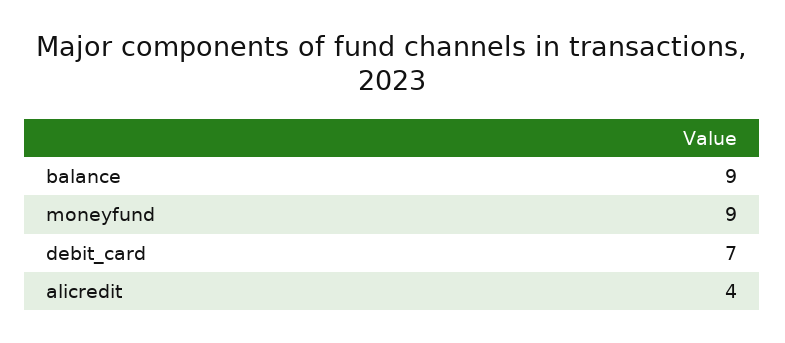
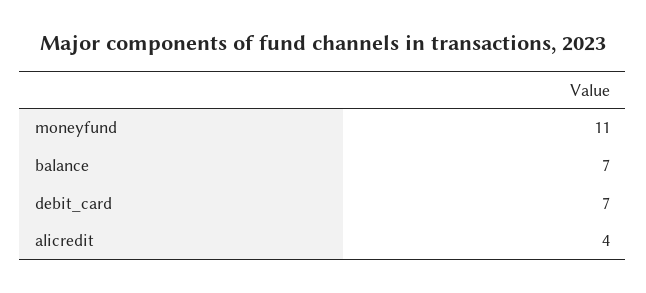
  {
-   "balance": 9,
+   "balance": 7,
-   "moneyfund": 9,
+   "moneyfund": 11,
    "debit_card": 7,
    "alicredit": 4
  }

